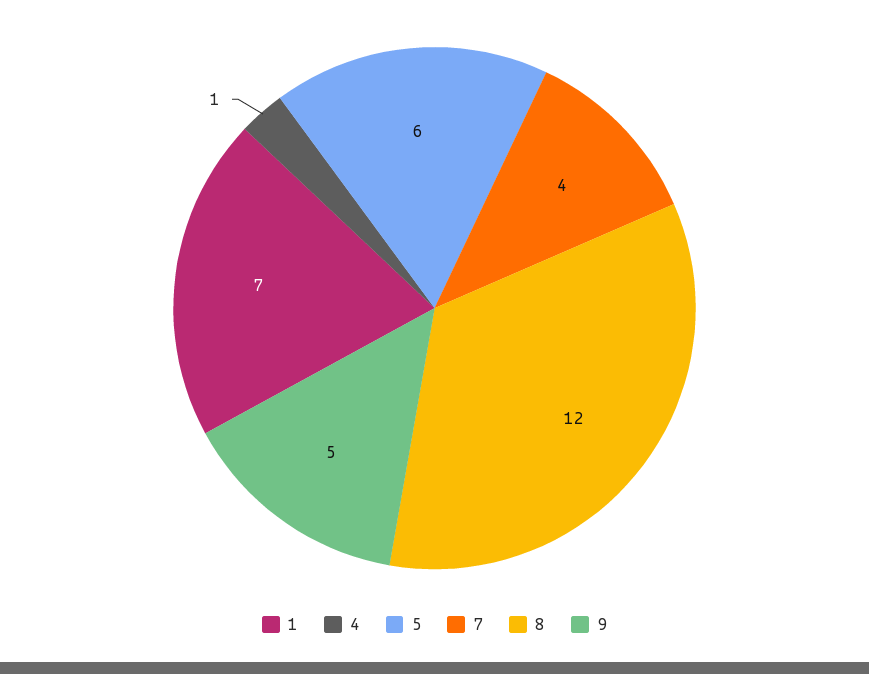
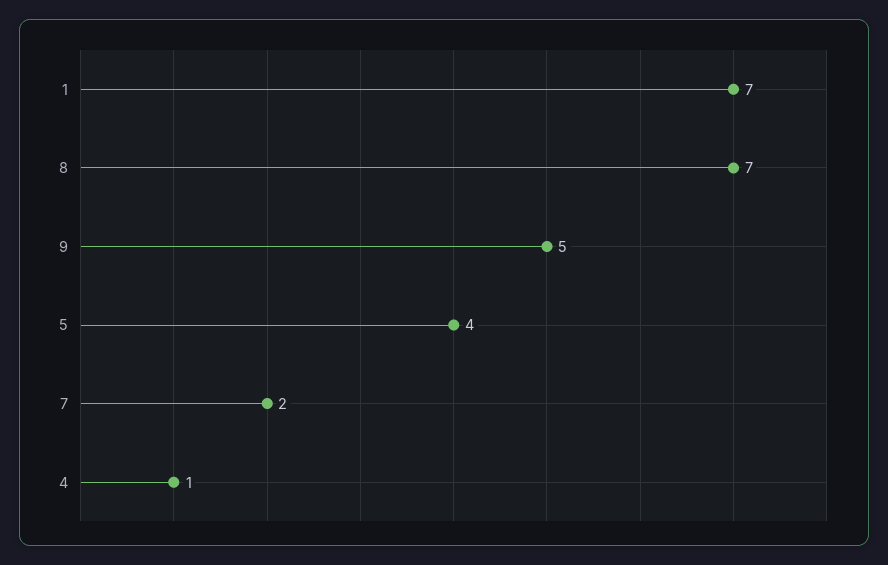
  {
    "1": 7,
    "4": 1,
-   "5": 6,
+   "5": 4,
-   "7": 4,
+   "7": 2,
-   "8": 12,
+   "8": 7,
    "9": 5
  }

